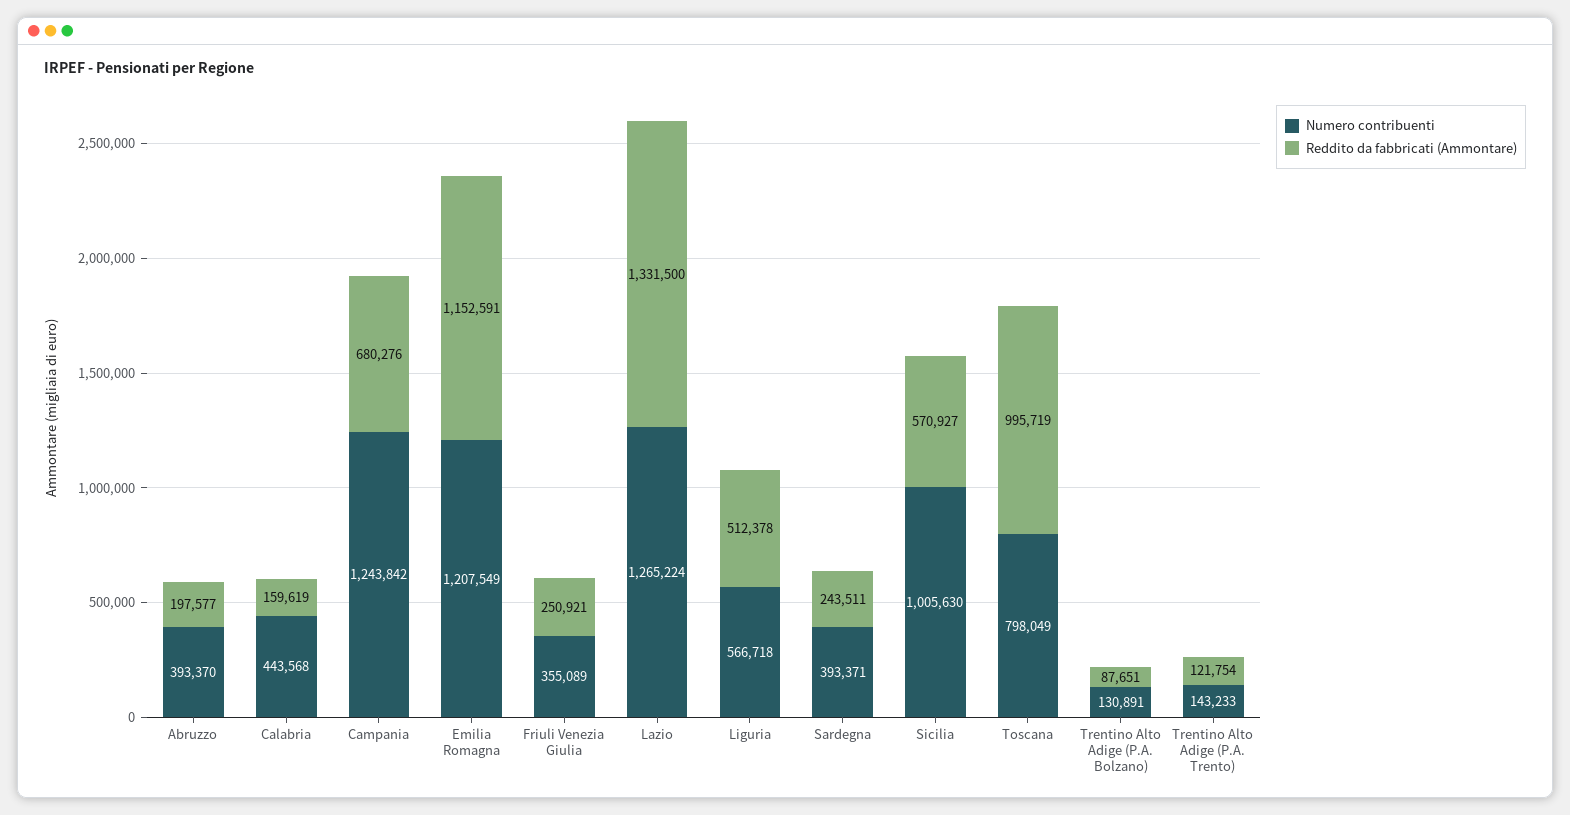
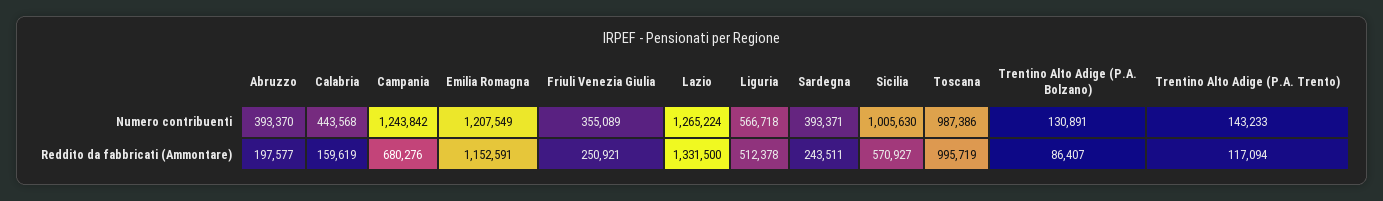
  {
    "Numero contribuenti": {
      "Abruzzo": 393370,
      "Calabria": 443568,
      "Campania": 1243842,
      "Emilia Romagna": 1207549,
      "Friuli Venezia Giulia": 355089,
      "Lazio": 1265224,
      "Liguria": 566718,
      "Sardegna": 393371,
      "Sicilia": 1005630,
-     "Toscana": 798049,
+     "Toscana": 987386,
      "Trentino Alto Adige (P.A. Bolzano)": 130891,
      "Trentino Alto Adige (P.A. Trento)": 143233
    },
    "Reddito da fabbricati (Ammontare)": {
      "Abruzzo": 197577,
      "Calabria": 159619,
      "Campania": 680276,
      "Emilia Romagna": 1152591,
      "Friuli Venezia Giulia": 250921,
      "Lazio": 1331500,
      "Liguria": 512378,
      "Sardegna": 243511,
      "Sicilia": 570927,
      "Toscana": 995719,
-     "Trentino Alto Adige (P.A. Bolzano)": 87651,
+     "Trentino Alto Adige (P.A. Bolzano)": 86407,
-     "Trentino Alto Adige (P.A. Trento)": 121754
+     "Trentino Alto Adige (P.A. Trento)": 117094
    }
  }

